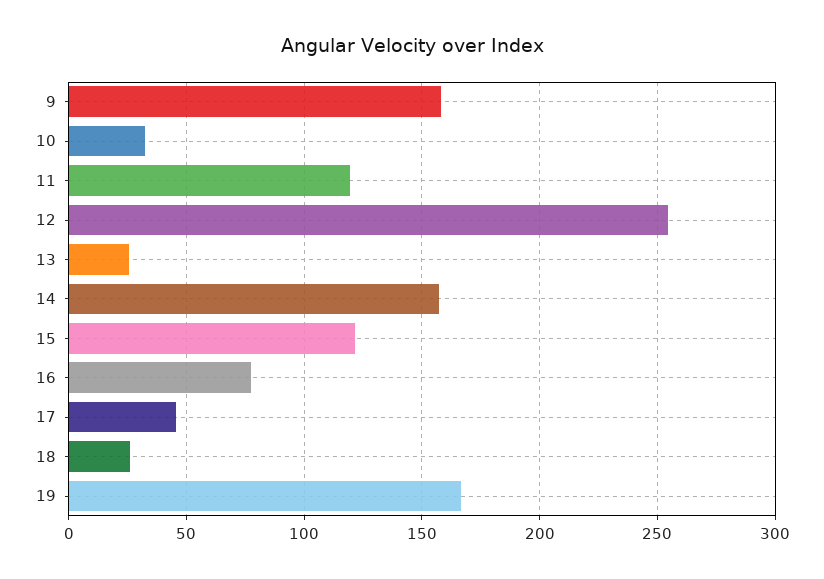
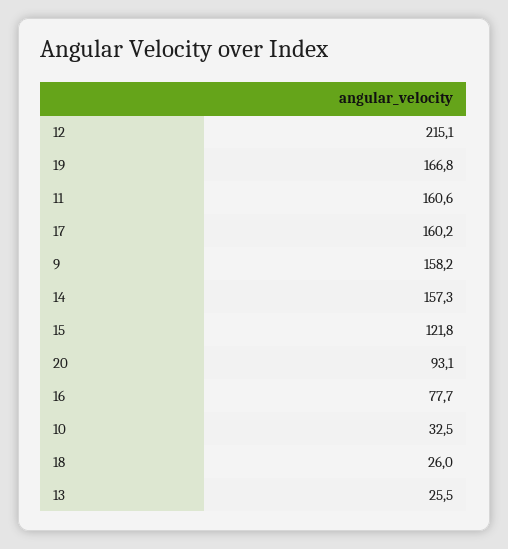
  {
    "9": 158.2,
    "10": 32.5,
-   "11": 120,
+   "11": 160.6,
-   "12": 255,
+   "12": 215.1,
    "13": 25.5,
    "14": 157.3,
    "15": 121.8,
    "16": 77.7,
-   "17": 45,
+   "17": 160.2,
    "18": 26,
-   "19": 166.8
+   "19": 166.8,
+   "20": 93.1
  }

